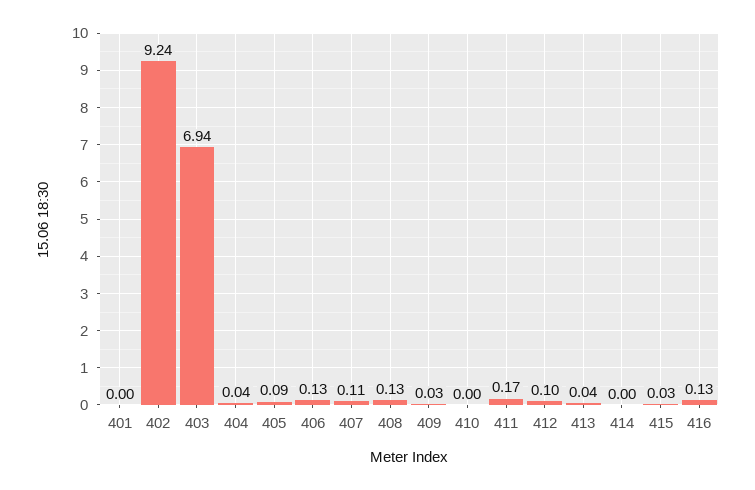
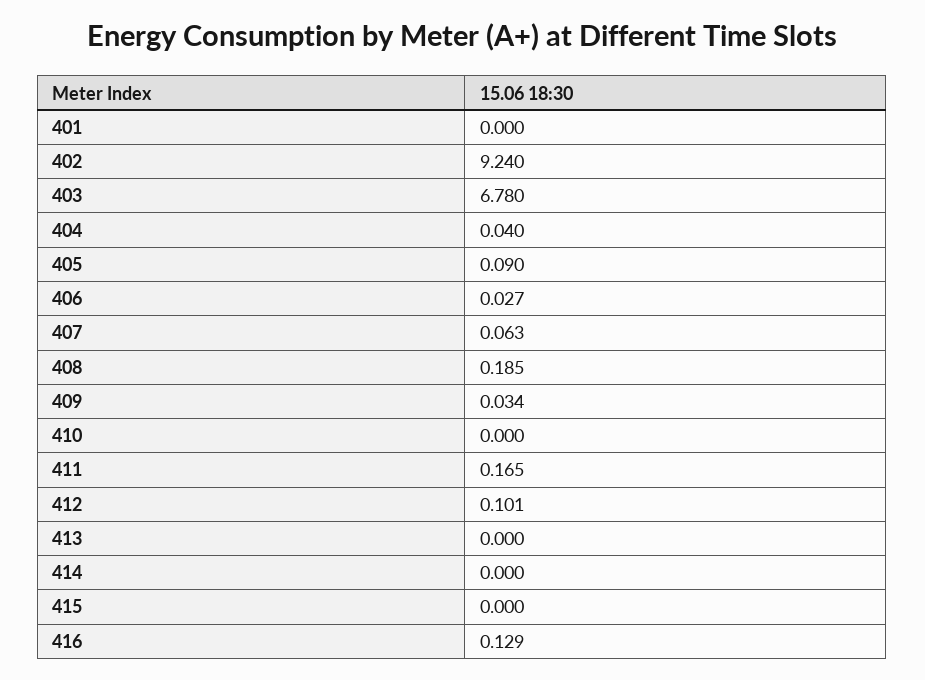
  {
    "401": 0,
    "402": 9.24,
-   "403": 6.94,
+   "403": 6.78,
    "404": 0.04,
    "405": 0.09,
-   "406": 0.13,
+   "406": 0.027,
-   "407": 0.11,
+   "407": 0.063,
-   "408": 0.13,
+   "408": 0.185,
    "409": 0.034,
    "410": 0,
    "411": 0.165,
    "412": 0.101,
-   "413": 0.04,
+   "413": 0,
    "414": 0,
-   "415": 0.03,
+   "415": 0,
    "416": 0.129
  }

